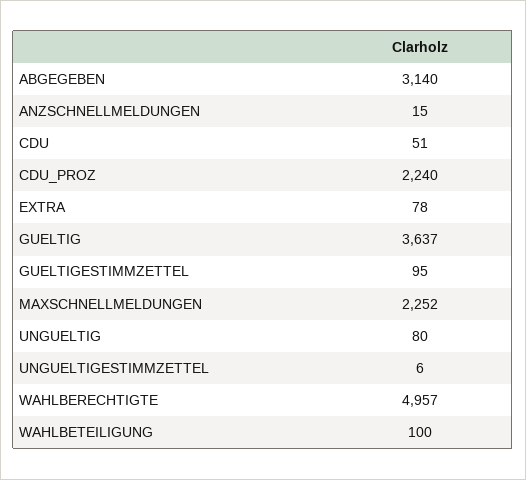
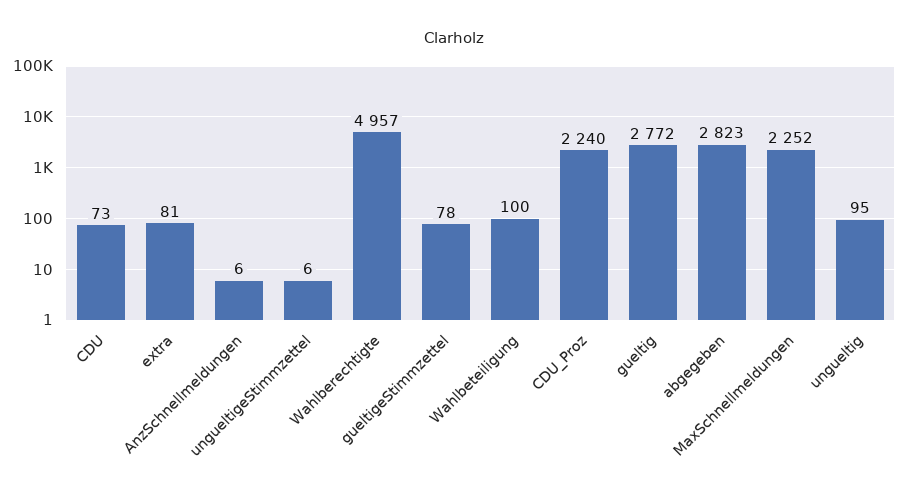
  {
-   "ABGEGEBEN": 3140,
+   "ABGEGEBEN": 2823,
-   "ANZSCHNELLMELDUNGEN": 15,
+   "ANZSCHNELLMELDUNGEN": 6,
-   "CDU": 51,
+   "CDU": 73,
    "CDU_PROZ": 2240,
-   "EXTRA": 78,
+   "EXTRA": 81,
-   "GUELTIG": 3637,
+   "GUELTIG": 2772,
-   "GUELTIGESTIMMZETTEL": 95,
+   "GUELTIGESTIMMZETTEL": 78,
    "MAXSCHNELLMELDUNGEN": 2252,
-   "UNGUELTIG": 80,
+   "UNGUELTIG": 95,
    "UNGUELTIGESTIMMZETTEL": 6,
    "WAHLBERECHTIGTE": 4957,
    "WAHLBETEILIGUNG": 100
  }

